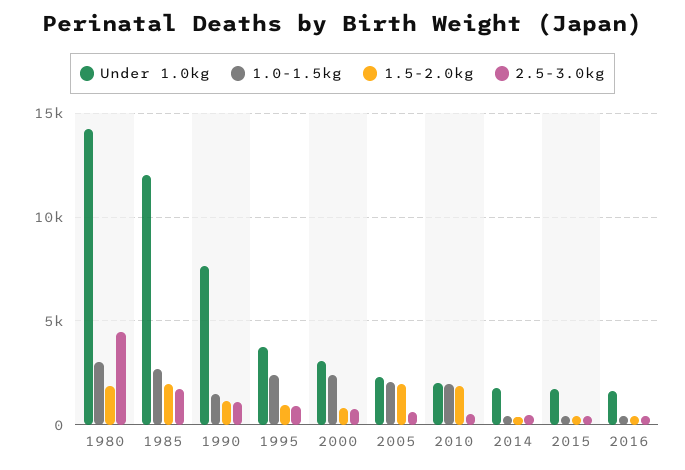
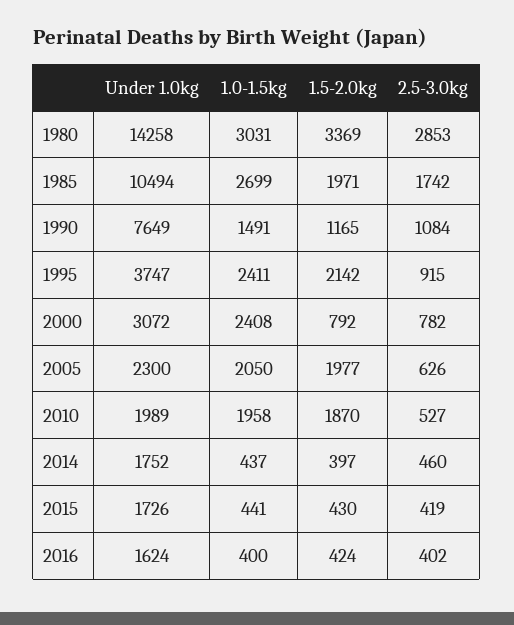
  {
    "Under 1.0kg": {
      "1980": 14258,
-     "1985": 12000,
+     "1985": 10494,
      "1990": 7649,
      "1995": 3747,
      "2000": 3072,
      "2005": 2300,
      "2010": 1989,
      "2014": 1752,
      "2015": 1726,
      "2016": 1624
    },
    "1.0-1.5kg": {
      "1980": 3031,
      "1985": 2699,
      "1990": 1491,
      "1995": 2411,
      "2000": 2408,
      "2005": 2050,
      "2010": 1958,
      "2014": 437,
      "2015": 441,
      "2016": 400
    },
    "1.5-2.0kg": {
-     "1980": 2000,
+     "1980": 3369,
      "1985": 1971,
      "1990": 1165,
-     "1995": 1000,
+     "1995": 2142,
      "2000": 792,
      "2005": 1977,
      "2010": 1870,
      "2014": 397,
      "2015": 430,
      "2016": 424
    },
    "2.5-3.0kg": {
-     "1980": 4500,
+     "1980": 2853,
      "1985": 1742,
      "1990": 1084,
      "1995": 915,
      "2000": 782,
      "2005": 626,
      "2010": 527,
      "2014": 460,
      "2015": 419,
      "2016": 402
    }
  }

